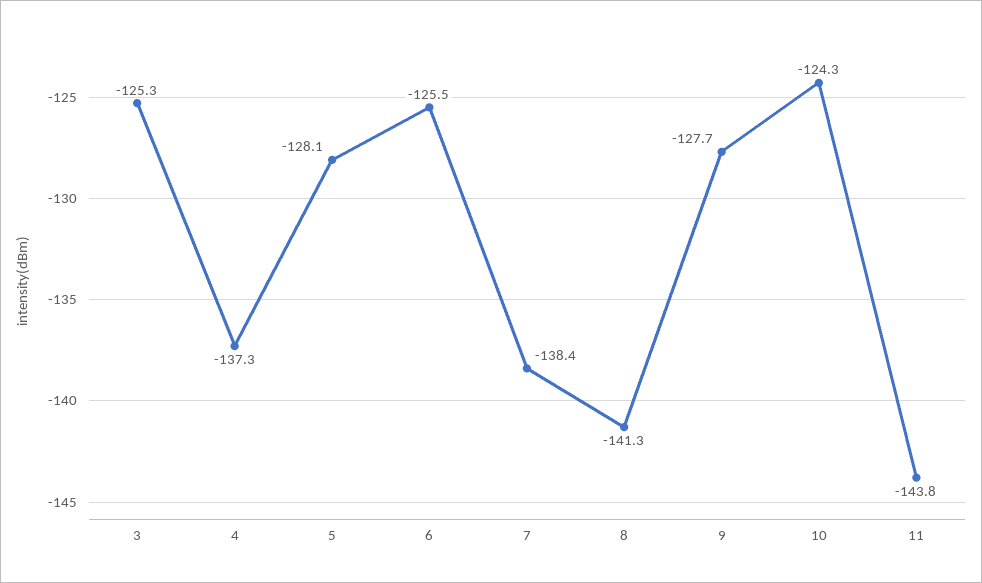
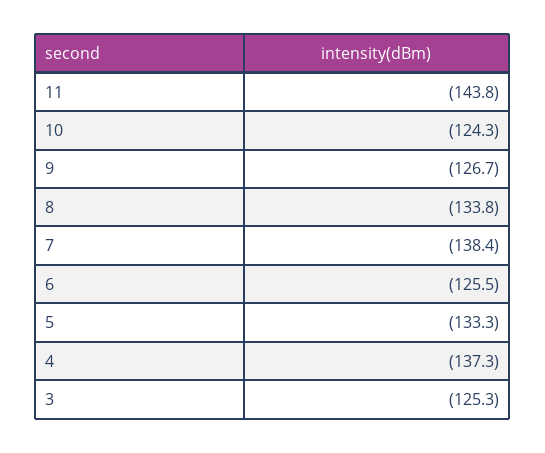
  {
    "3": -125.3,
    "4": -137.3,
-   "5": -128.1,
+   "5": -133.3,
    "6": -125.5,
    "7": -138.4,
-   "8": -141.3,
+   "8": -133.8,
-   "9": -127.7,
+   "9": -126.7,
    "10": -124.3,
    "11": -143.8
  }

